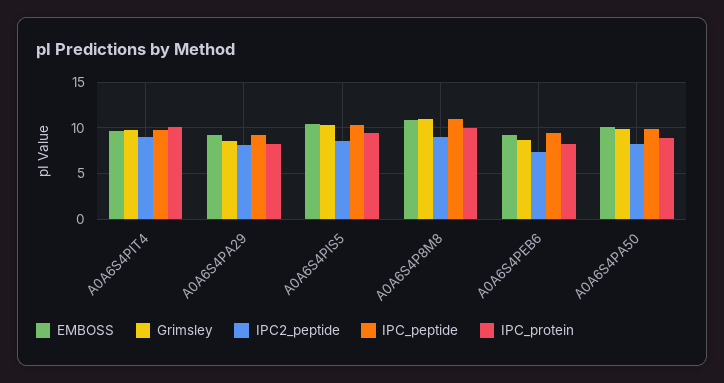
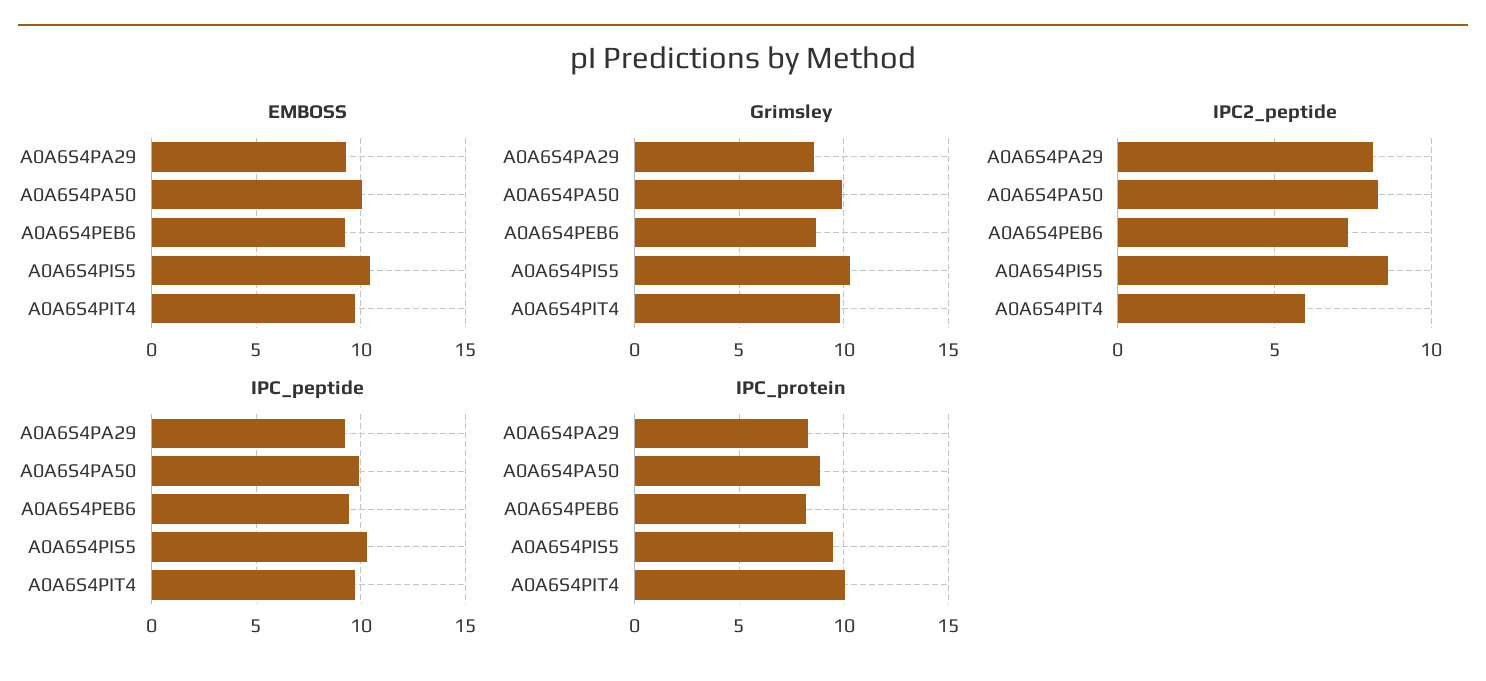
  {
    "EMBOSS": {
      "A0A6S4PIT4": 9.5,
      "A0A6S4PA29": 9.5,
      "A0A6S4PIS5": 10.5,
-     "A0A6S4P8M8": 11,
      "A0A6S4PEB6": 9,
      "A0A6S4PA50": 10
    },
    "Grimsley": {
      "A0A6S4PIT4": 10,
      "A0A6S4PA29": 8.5,
      "A0A6S4PIS5": 10.5,
-     "A0A6S4P8M8": 11,
      "A0A6S4PEB6": 8.5,
      "A0A6S4PA50": 10
    },
    "IPC2_peptide": {
-     "A0A6S4PIT4": 9,
+     "A0A6S4PIT4": 6,
      "A0A6S4PA29": 8,
      "A0A6S4PIS5": 8.5,
-     "A0A6S4P8M8": 9,
      "A0A6S4PEB6": 7.5,
      "A0A6S4PA50": 8.5
    },
    "IPC_peptide": {
      "A0A6S4PIT4": 10,
      "A0A6S4PA29": 9.5,
      "A0A6S4PIS5": 10.5,
-     "A0A6S4P8M8": 11,
      "A0A6S4PEB6": 9.5,
      "A0A6S4PA50": 10
    },
    "IPC_protein": {
      "A0A6S4PIT4": 10,
      "A0A6S4PA29": 8.5,
      "A0A6S4PIS5": 9.5,
-     "A0A6S4P8M8": 10,
      "A0A6S4PEB6": 8,
      "A0A6S4PA50": 9
    }
  }

